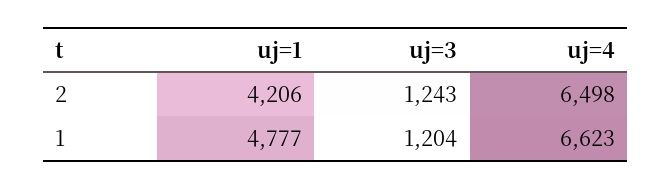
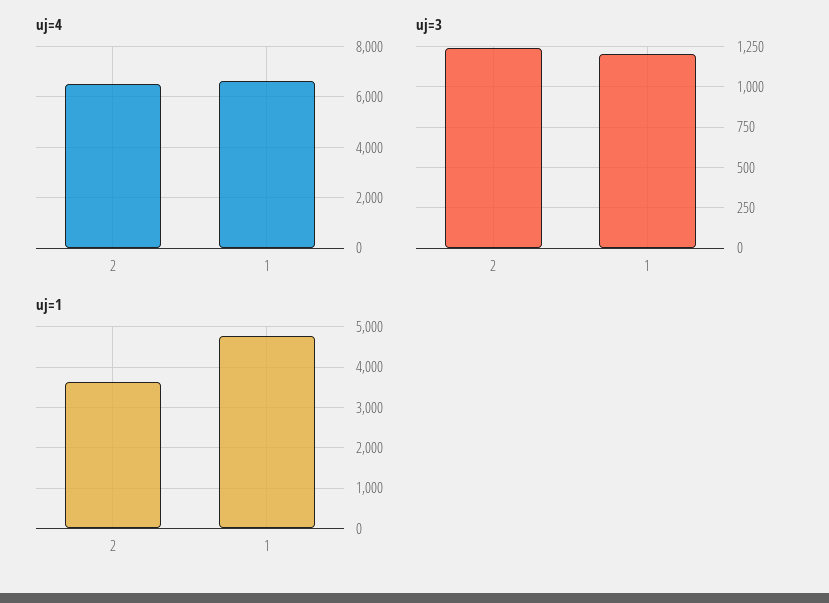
  {
    "uj=1": {
-     "2": 4206,
+     "2": 3600,
      "1": 4777
    },
    "uj=3": {
      "2": 1243,
      "1": 1204
    },
    "uj=4": {
      "2": 6498,
      "1": 6623
    }
  }

